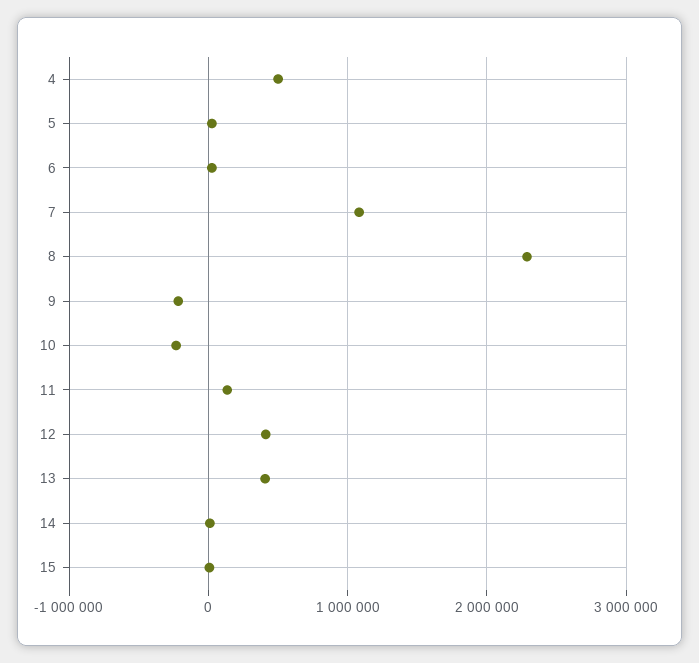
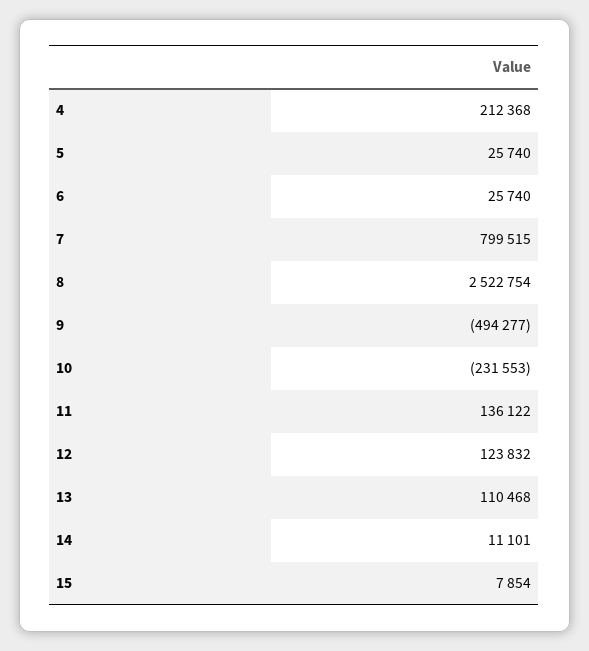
  {
-   "4": 500000,
+   "4": 212368,
    "5": 25740,
    "6": 25740,
-   "7": 1100000,
+   "7": 799515,
-   "8": 2300000,
+   "8": 2522754,
-   "9": -200000,
+   "9": -494277,
    "10": -231553,
    "11": 136122,
-   "12": 400000,
+   "12": 123832,
-   "13": 400000,
+   "13": 110468,
    "14": 11101,
    "15": 7854
  }

